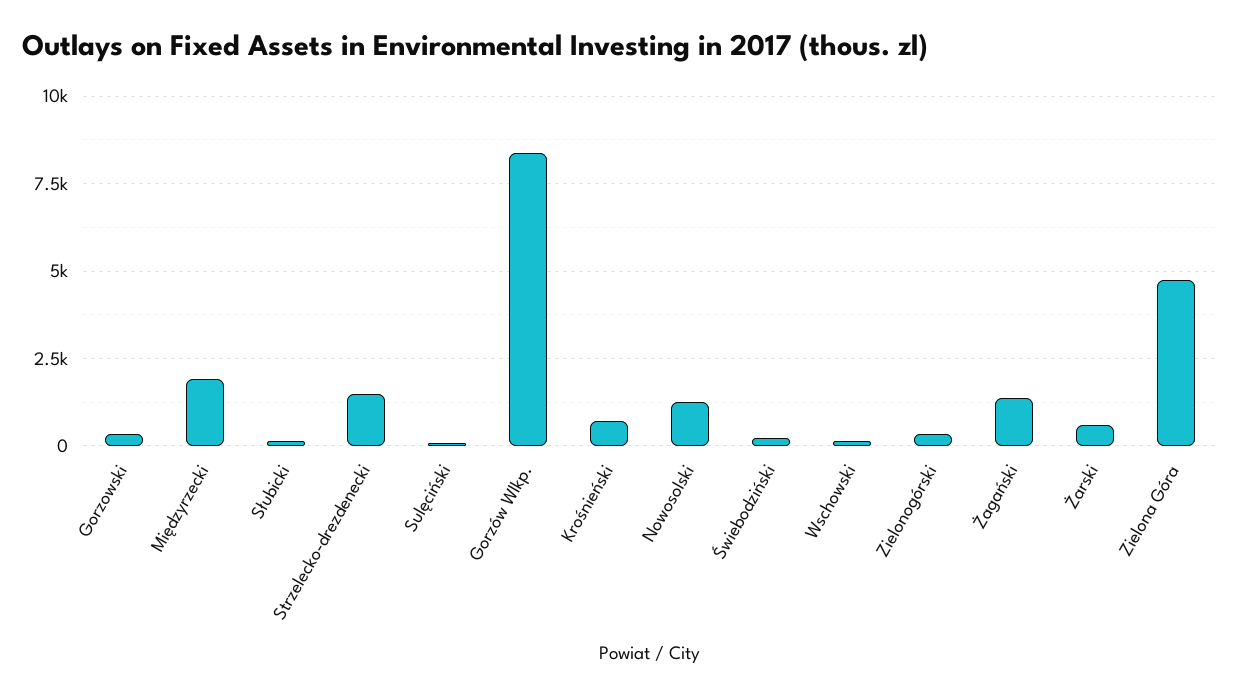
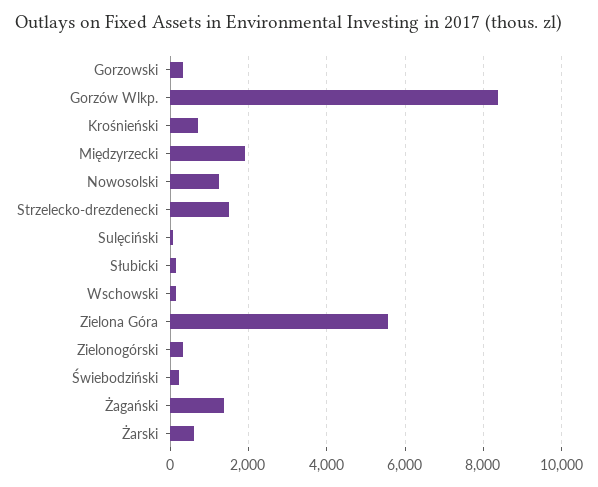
  {
    "Gorzowski": 400,
    "Międzyrzecki": 2000,
    "Słubicki": 200,
    "Strzelecko-drezdenecki": 1400,
    "Sulęciński": 0,
    "Gorzów Wlkp.": 8400,
    "Krośnieński": 800,
    "Nowosolski": 1200,
    "Świebodziński": 200,
    "Wschowski": 200,
    "Zielonogórski": 400,
    "Żagański": 1400,
    "Żarski": 600,
-   "Zielona Góra": 4750
+   "Zielona Góra": 5600
  }

